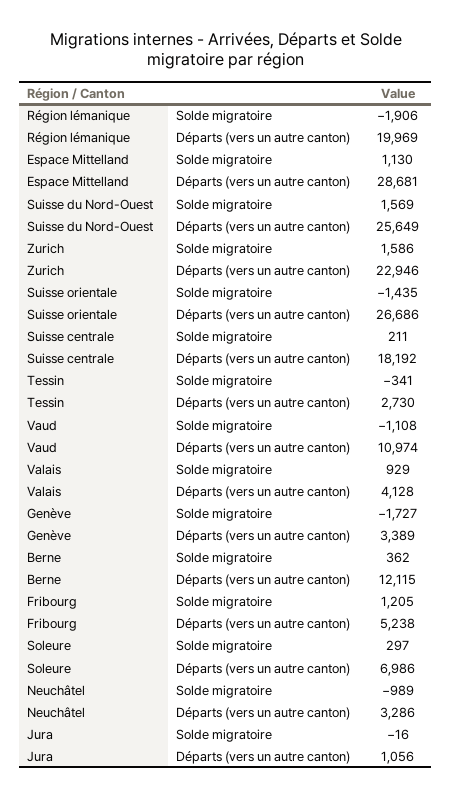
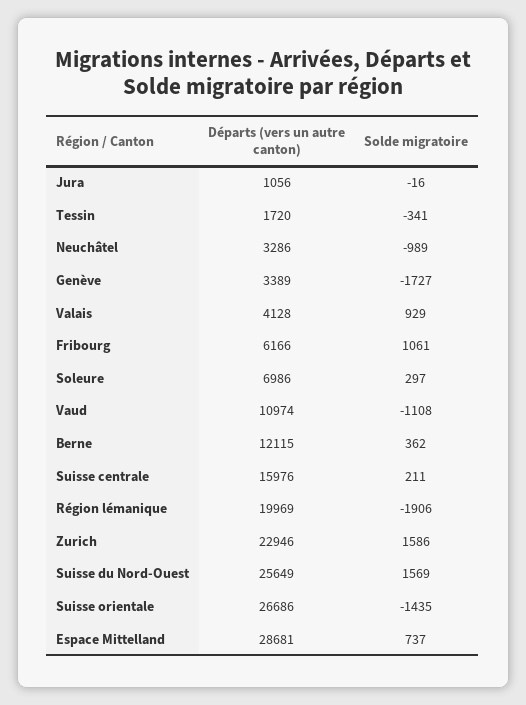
  {
    "Région lémanique": {
      "Solde migratoire": -1906,
      "Départs (vers un autre canton)": 19969
    },
    "Espace Mittelland": {
-     "Solde migratoire": 1130,
+     "Solde migratoire": 737,
      "Départs (vers un autre canton)": 28681
    },
    "Suisse du Nord-Ouest": {
      "Solde migratoire": 1569,
      "Départs (vers un autre canton)": 25649
    },
    "Zurich": {
      "Solde migratoire": 1586,
      "Départs (vers un autre canton)": 22946
    },
    "Suisse orientale": {
      "Solde migratoire": -1435,
      "Départs (vers un autre canton)": 26686
    },
    "Suisse centrale": {
      "Solde migratoire": 211,
-     "Départs (vers un autre canton)": 18192
+     "Départs (vers un autre canton)": 15976
    },
    "Tessin": {
      "Solde migratoire": -341,
-     "Départs (vers un autre canton)": 2730
+     "Départs (vers un autre canton)": 1720
    },
    "Vaud": {
      "Solde migratoire": -1108,
      "Départs (vers un autre canton)": 10974
    },
    "Valais": {
      "Solde migratoire": 929,
      "Départs (vers un autre canton)": 4128
    },
    "Genève": {
      "Solde migratoire": -1727,
      "Départs (vers un autre canton)": 3389
    },
    "Berne": {
      "Solde migratoire": 362,
      "Départs (vers un autre canton)": 12115
    },
    "Fribourg": {
-     "Solde migratoire": 1205,
+     "Solde migratoire": 1061,
-     "Départs (vers un autre canton)": 5238
+     "Départs (vers un autre canton)": 6166
    },
    "Soleure": {
      "Solde migratoire": 297,
      "Départs (vers un autre canton)": 6986
    },
    "Neuchâtel": {
      "Solde migratoire": -989,
      "Départs (vers un autre canton)": 3286
    },
    "Jura": {
      "Solde migratoire": -16,
      "Départs (vers un autre canton)": 1056
    }
  }

